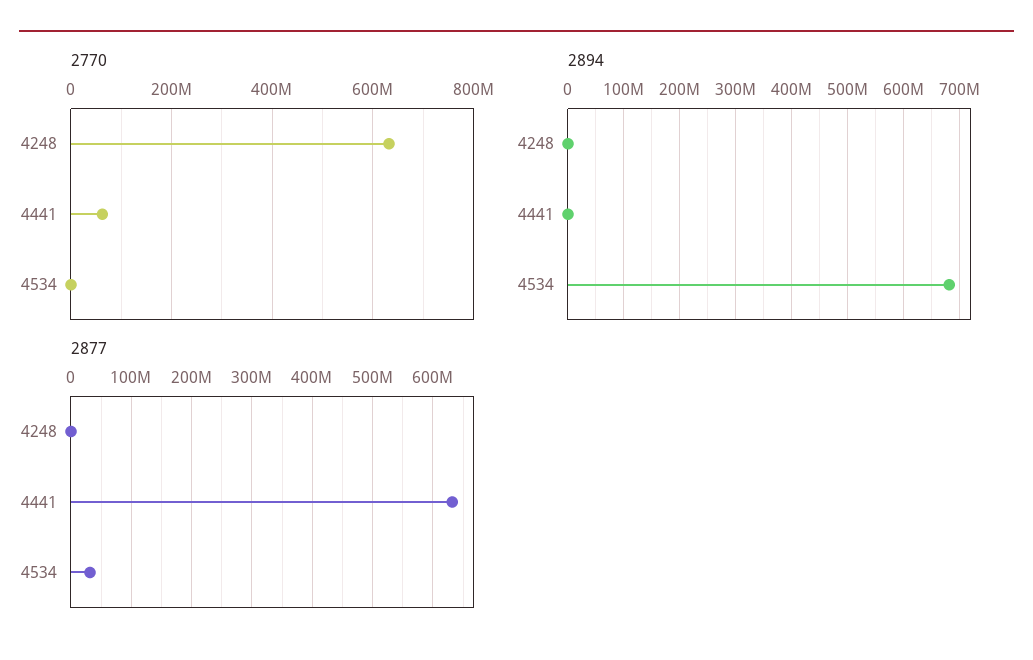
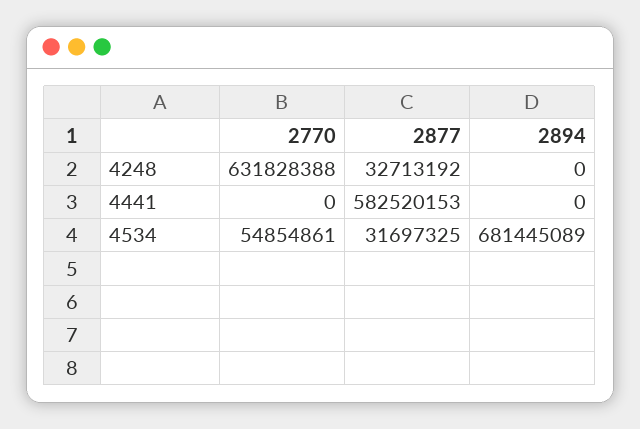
  {
    "2770": {
      "4248": 631828388,
-     "4441": 60000000,
+     "4441": 0,
-     "4534": 0
+     "4534": 54854861
    },
    "2894": {
      "4248": 0,
      "4441": 0,
      "4534": 681445089
    },
    "2877": {
-     "4248": 0,
+     "4248": 32713192,
-     "4441": 630000000,
+     "4441": 582520153,
      "4534": 31697325
    }
  }

